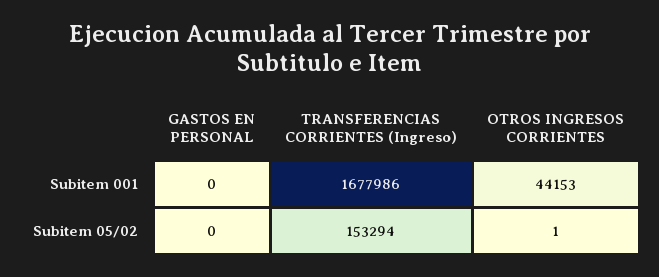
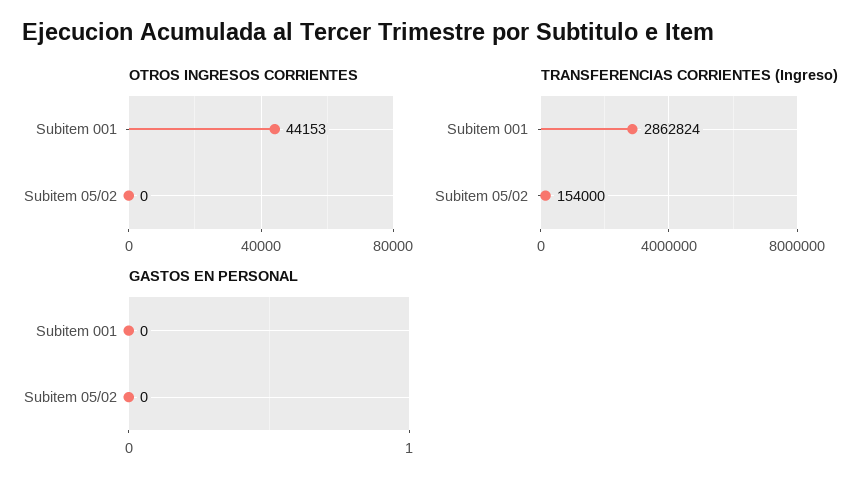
  {
    "GASTOS EN PERSONAL": {
      "Subitem 001": 0,
      "Subitem 05/02": 0
    },
    "TRANSFERENCIAS CORRIENTES (Ingreso)": {
-     "Subitem 001": 1677986,
+     "Subitem 001": 2862824,
-     "Subitem 05/02": 153294
+     "Subitem 05/02": 154000
    },
    "OTROS INGRESOS CORRIENTES": {
      "Subitem 001": 44153,
-     "Subitem 05/02": 1
+     "Subitem 05/02": 0
    }
  }

